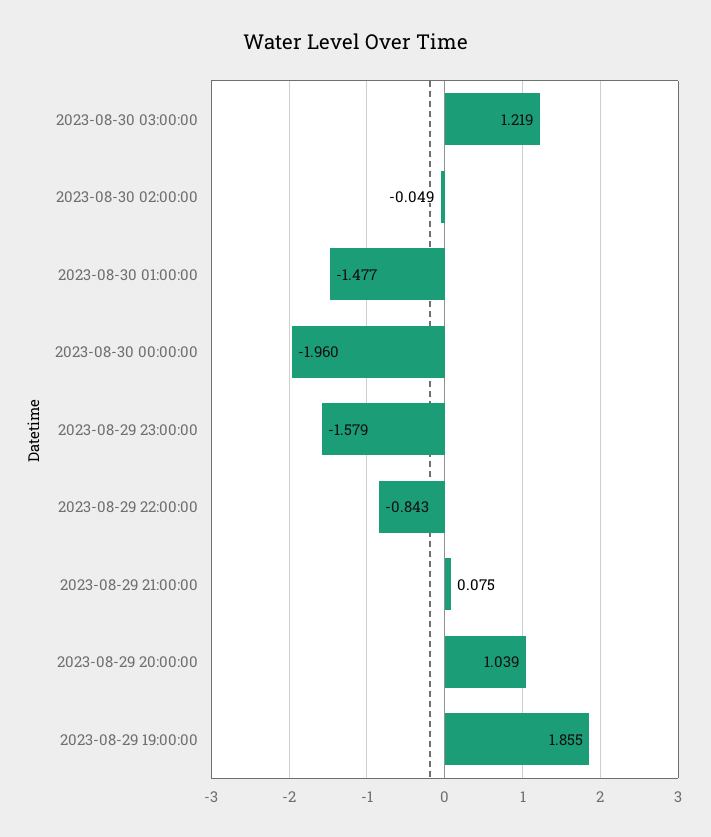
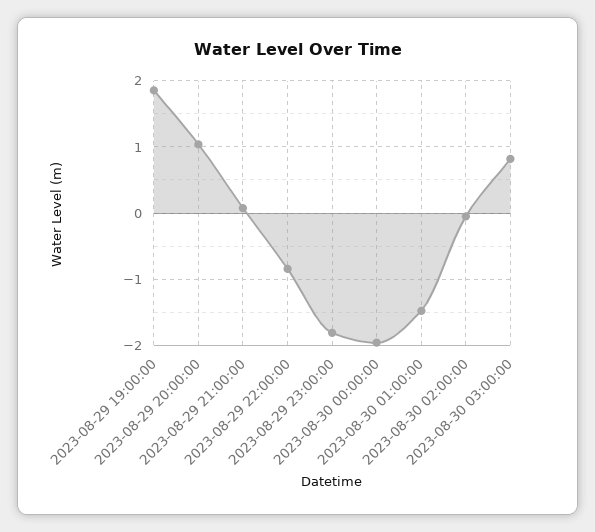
  {
-   "2023-08-30 03:00:00": 1.219,
+   "2023-08-30 03:00:00": 0.8,
    "2023-08-30 02:00:00": -0.049,
    "2023-08-30 01:00:00": -1.477,
    "2023-08-30 00:00:00": -1.96,
-   "2023-08-29 23:00:00": -1.579,
+   "2023-08-29 23:00:00": -1.8,
    "2023-08-29 22:00:00": -0.843,
    "2023-08-29 21:00:00": 0.075,
    "2023-08-29 20:00:00": 1.039,
    "2023-08-29 19:00:00": 1.855
  }

